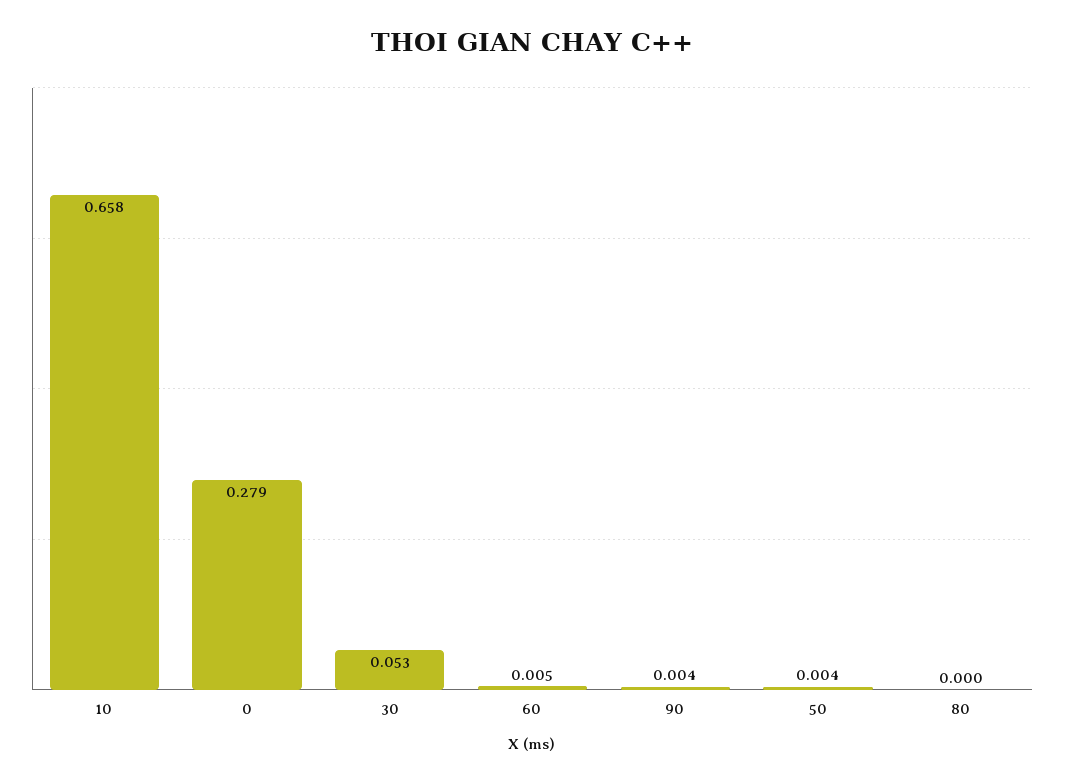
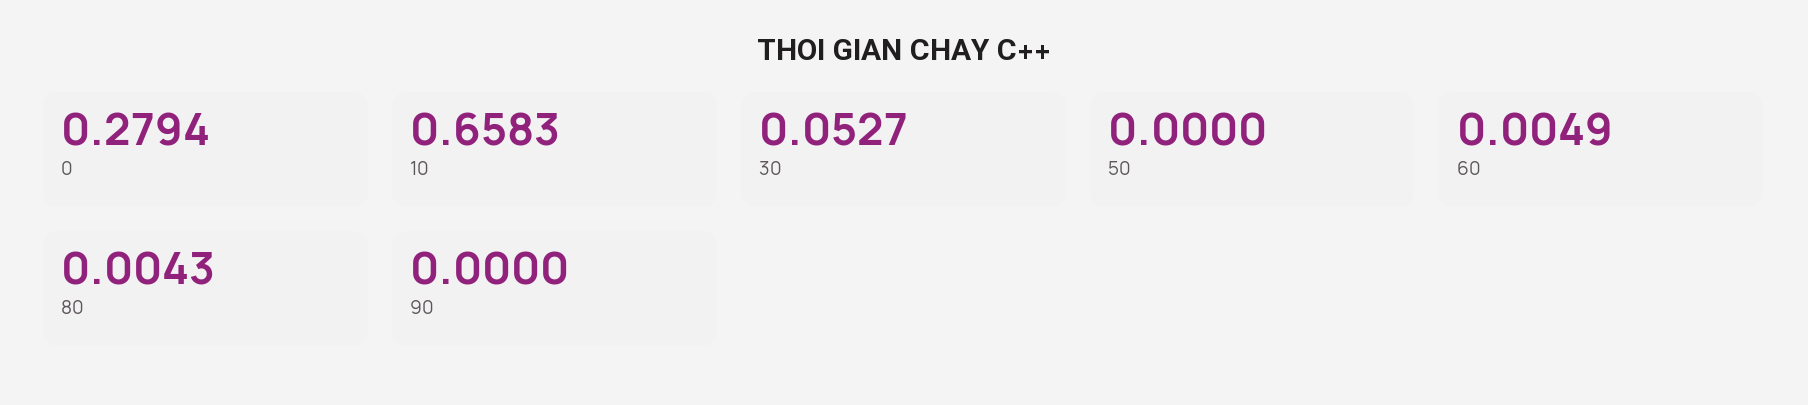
  {
    "10": 0.6583,
    "0": 0.2794,
    "30": 0.0527,
    "60": 0.0049,
-   "90": 0.004,
+   "90": 0,
-   "50": 0.004,
+   "50": 0,
-   "80": 0
+   "80": 0.0043
  }

